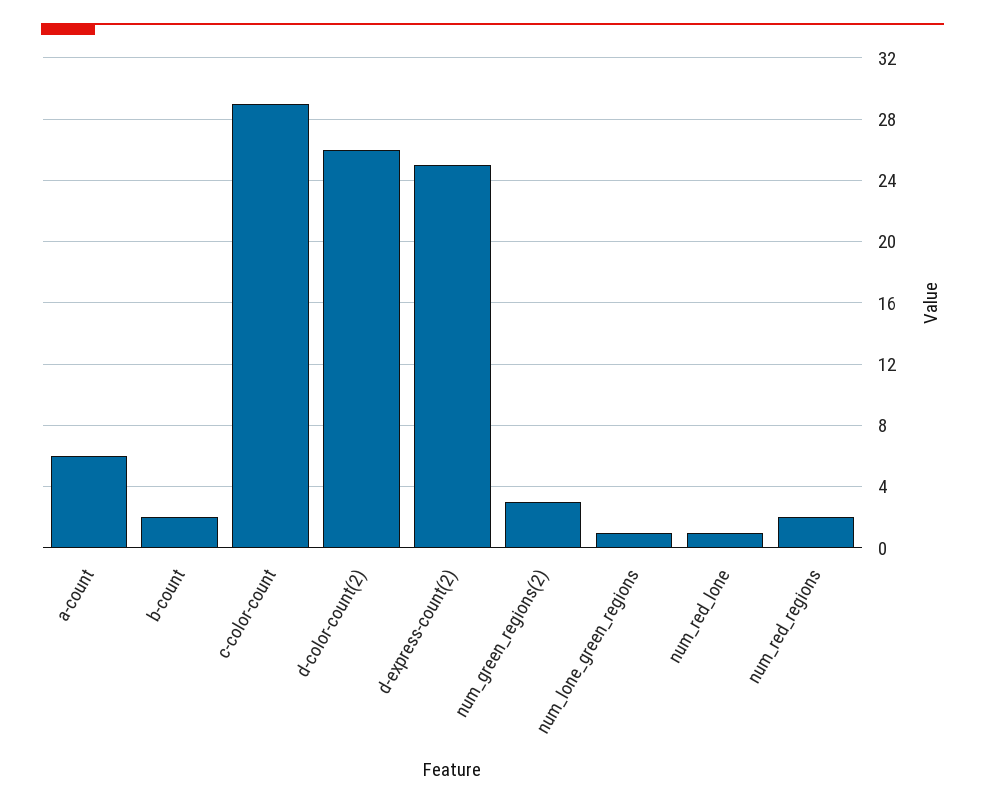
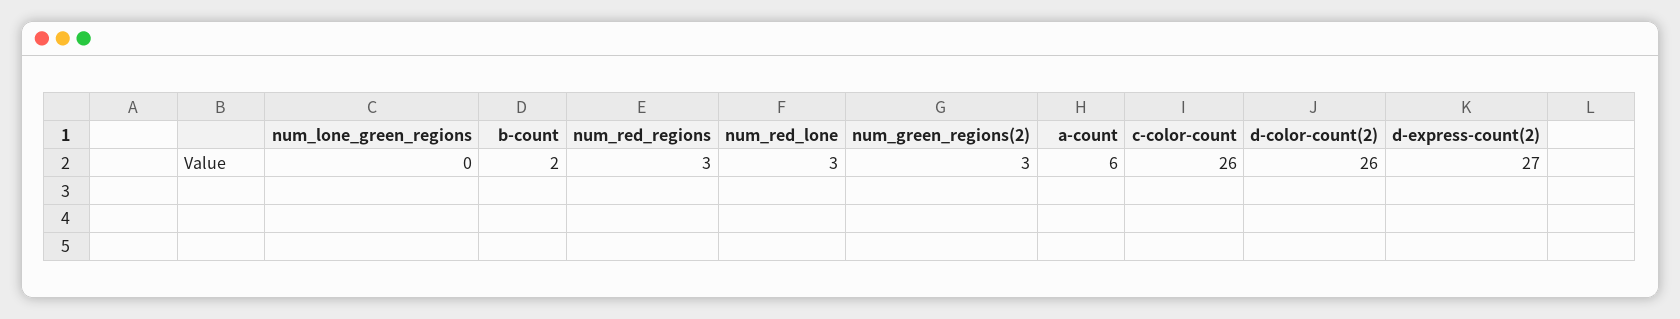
  {
    "a-count": 6,
    "b-count": 2,
-   "c-color-count": 29,
+   "c-color-count": 26,
    "d-color-count(2)": 26,
-   "d-express-count(2)": 25,
+   "d-express-count(2)": 27,
    "num_green_regions(2)": 3,
-   "num_lone_green_regions": 1,
+   "num_lone_green_regions": 0,
-   "num_red_lone": 1,
+   "num_red_lone": 3,
-   "num_red_regions": 2
+   "num_red_regions": 3
  }

